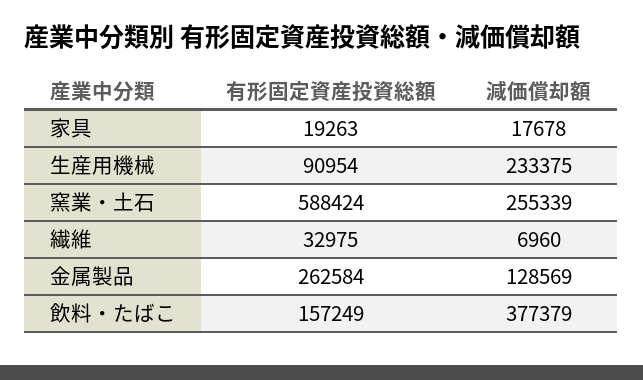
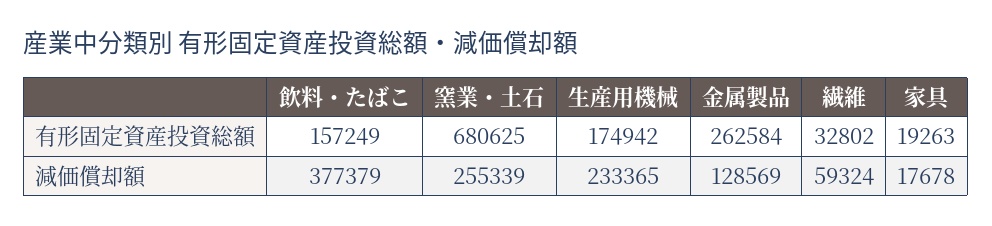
  {
    "有形固定資産投資総額": {
      "家具": 19263,
-     "生産用機械": 90954,
+     "生産用機械": 174942,
-     "窯業・土石": 588424,
+     "窯業・土石": 680625,
-     "繊維": 32975,
+     "繊維": 32802,
      "金属製品": 262584,
      "飲料・たばこ": 157249
    },
    "減価償却額": {
      "家具": 17678,
-     "生産用機械": 233375,
+     "生産用機械": 233365,
      "窯業・土石": 255339,
-     "繊維": 6960,
+     "繊維": 59324,
      "金属製品": 128569,
      "飲料・たばこ": 377379
    }
  }

